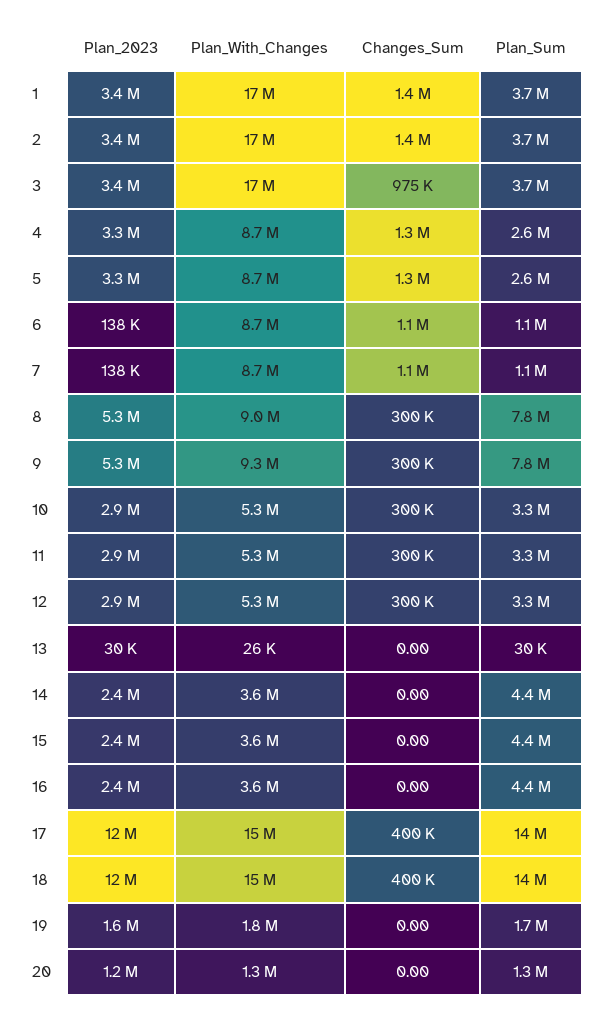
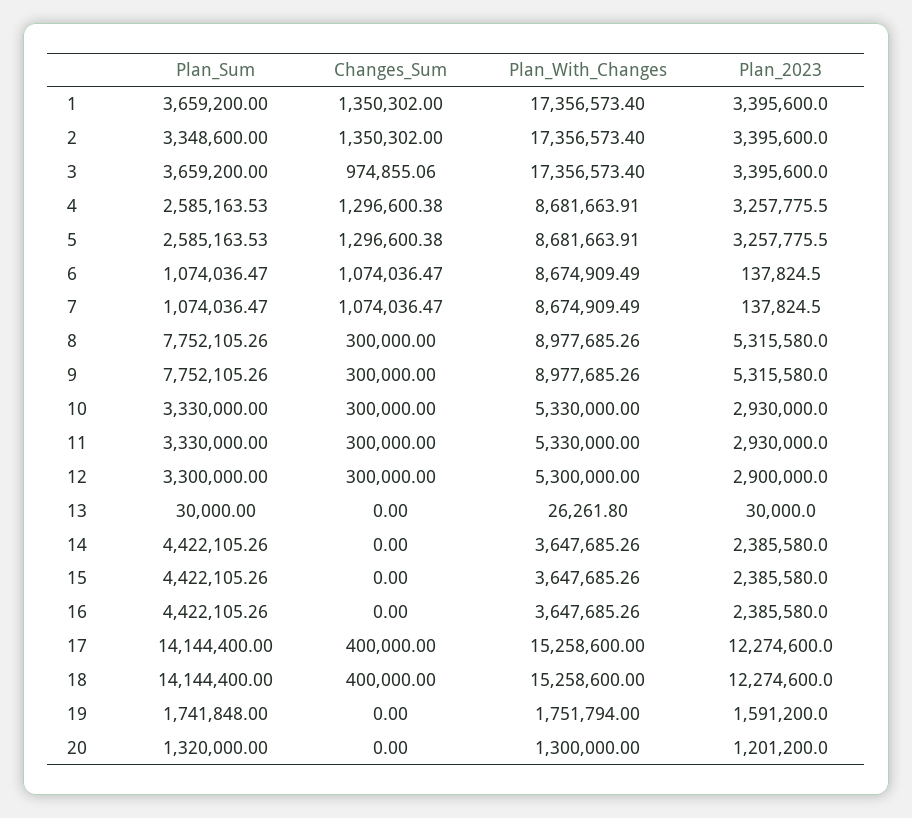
  {
    "Plan_2023": {
      "1": 3395600,
      "2": 3395600,
      "3": 3395600,
      "4": 3257775.5,
      "5": 3257775.5,
      "6": 137824.5,
      "7": 137824.5,
      "8": 5315580,
      "9": 5315580,
      "10": 2930000,
      "11": 2930000,
      "12": 2900000,
      "13": 30000,
      "14": 2385580,
      "15": 2385580,
      "16": 2385580,
      "17": 12274600,
      "18": 12274600,
      "19": 1591200,
      "20": 1201200
    },
    "Plan_With_Changes": {
      "1": 17356573.4,
      "2": 17356573.4,
      "3": 17356573.4,
      "4": 8681663.91,
      "5": 8681663.91,
      "6": 8674909.49,
      "7": 8674909.49,
      "8": 8977685.26,
-     "9": 9300000,
+     "9": 8977685.26,
      "10": 5330000,
      "11": 5330000,
      "12": 5300000,
      "13": 26261.8,
      "14": 3647685.26,
      "15": 3647685.26,
      "16": 3647685.26,
      "17": 15258600,
      "18": 15258600,
      "19": 1751794,
      "20": 1300000
    },
    "Changes_Sum": {
      "1": 1350302,
      "2": 1350302,
      "3": 974855.06,
      "4": 1296600.38,
      "5": 1296600.38,
      "6": 1074036.47,
      "7": 1074036.47,
      "8": 300000,
      "9": 300000,
      "10": 300000,
      "11": 300000,
      "12": 300000,
      "13": 0,
      "14": 0,
      "15": 0,
      "16": 0,
      "17": 400000,
      "18": 400000,
      "19": 0,
      "20": 0
    },
    "Plan_Sum": {
      "1": 3659200,
-     "2": 3700000,
+     "2": 3348600,
      "3": 3659200,
      "4": 2585163.53,
      "5": 2585163.53,
      "6": 1074036.47,
      "7": 1074036.47,
      "8": 7752105.26,
      "9": 7752105.26,
      "10": 3330000,
      "11": 3330000,
      "12": 3300000,
      "13": 30000,
      "14": 4422105.26,
      "15": 4422105.26,
      "16": 4422105.26,
      "17": 14144400,
      "18": 14144400,
      "19": 1741848,
      "20": 1320000
    }
  }

